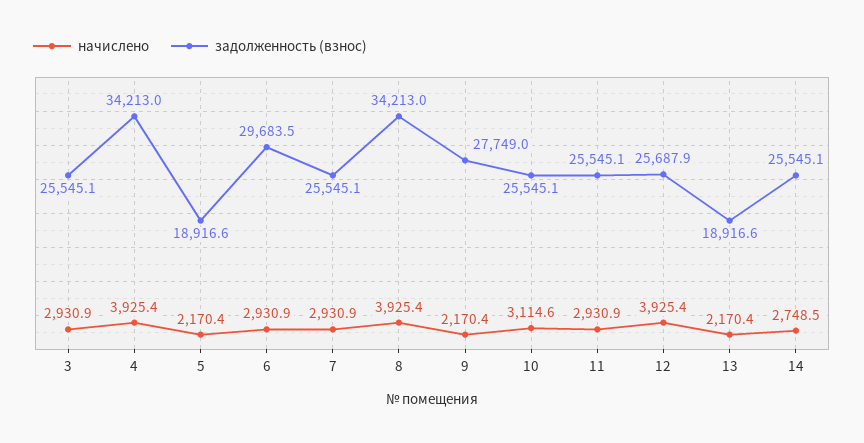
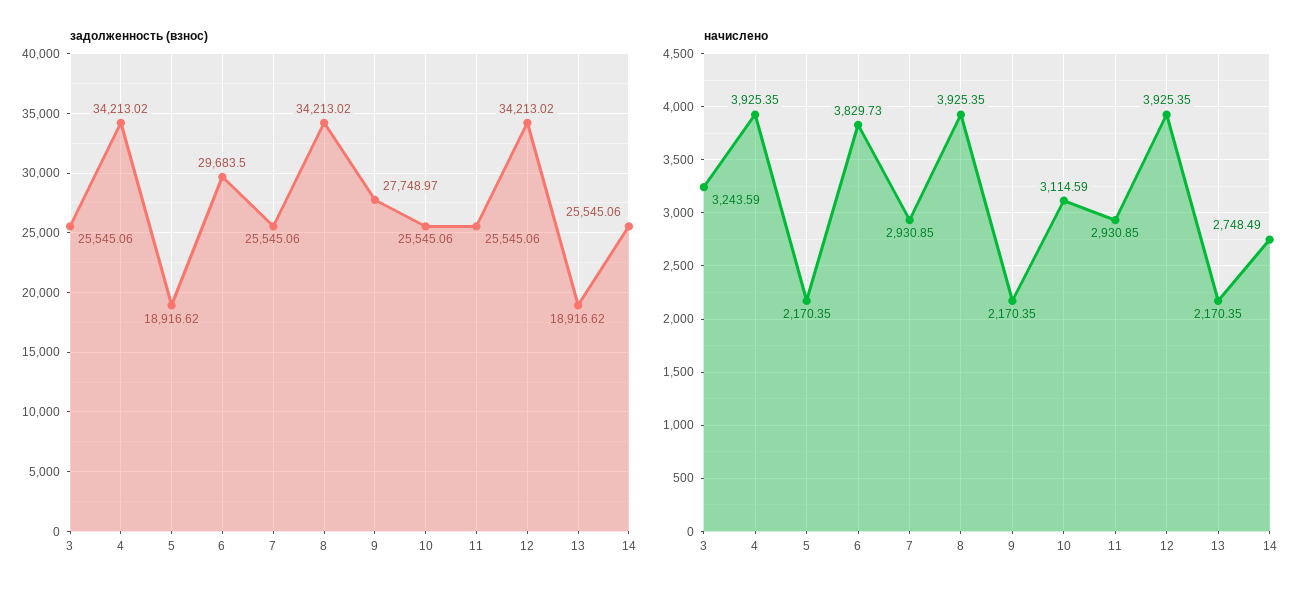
  {
    "начислено": {
-     "3": 2930.9,
+     "3": 3243.59,
      "4": 3925.35,
      "5": 2170.35,
-     "6": 2930.9,
+     "6": 3829.73,
      "7": 2930.85,
      "8": 3925.35,
      "9": 2170.35,
      "10": 3114.59,
      "11": 2930.85,
      "12": 3925.35,
      "13": 2170.35,
      "14": 2748.49
    },
    "задолженность (взнос)": {
      "3": 25545.06,
      "4": 34213.02,
      "5": 18916.62,
      "6": 29683.5,
      "7": 25545.06,
      "8": 34213.02,
      "9": 27748.97,
      "10": 25545.06,
      "11": 25545.06,
-     "12": 25687.9,
+     "12": 34213.02,
      "13": 18916.62,
      "14": 25545.06
    }
  }

